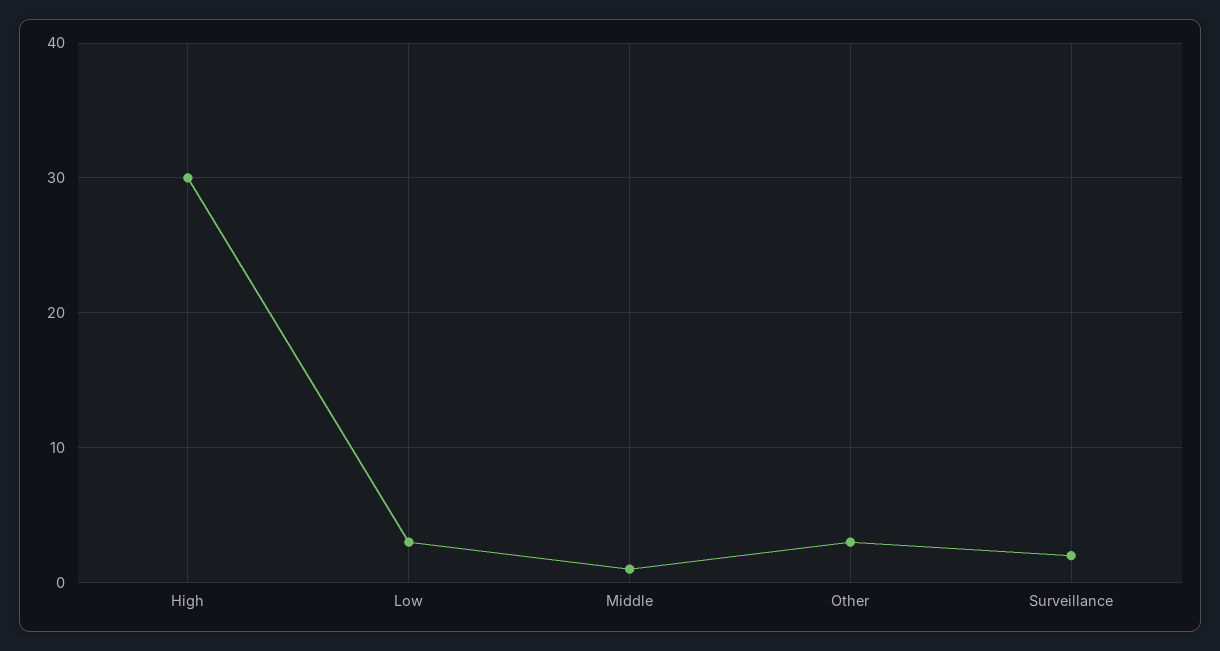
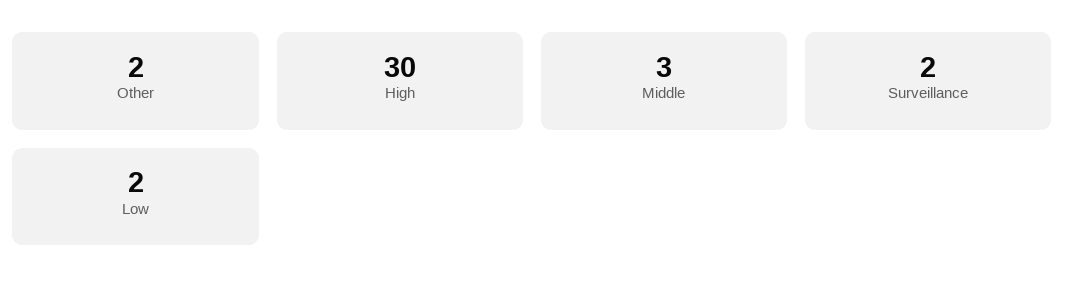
  {
    "High": 30,
-   "Low": 3,
+   "Low": 2,
-   "Middle": 1,
+   "Middle": 3,
-   "Other": 3,
+   "Other": 2,
    "Surveillance": 2
  }

